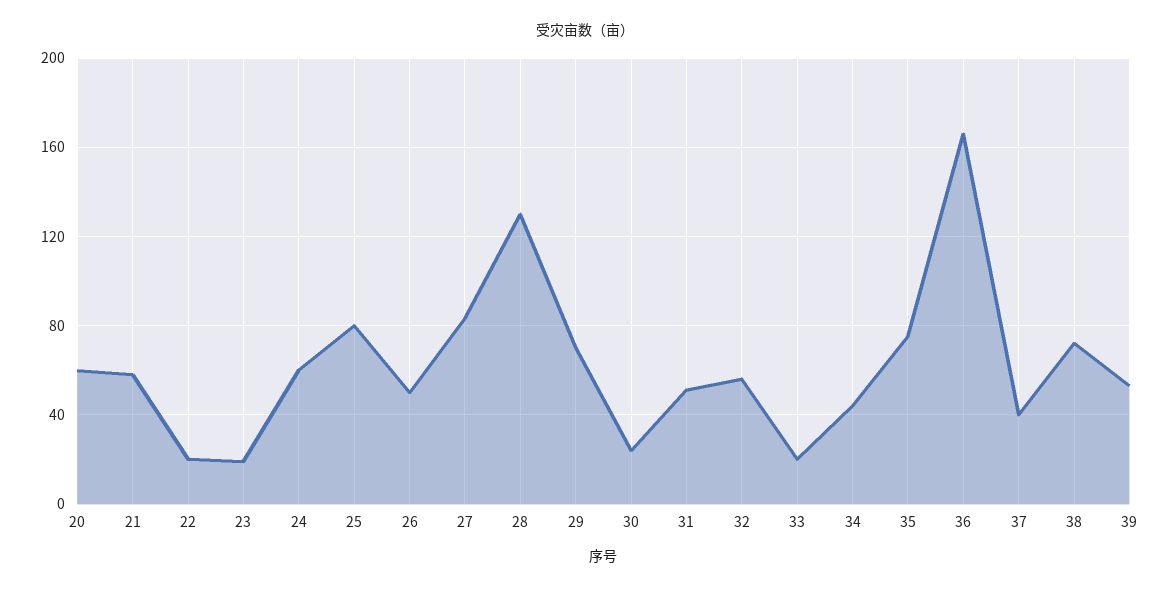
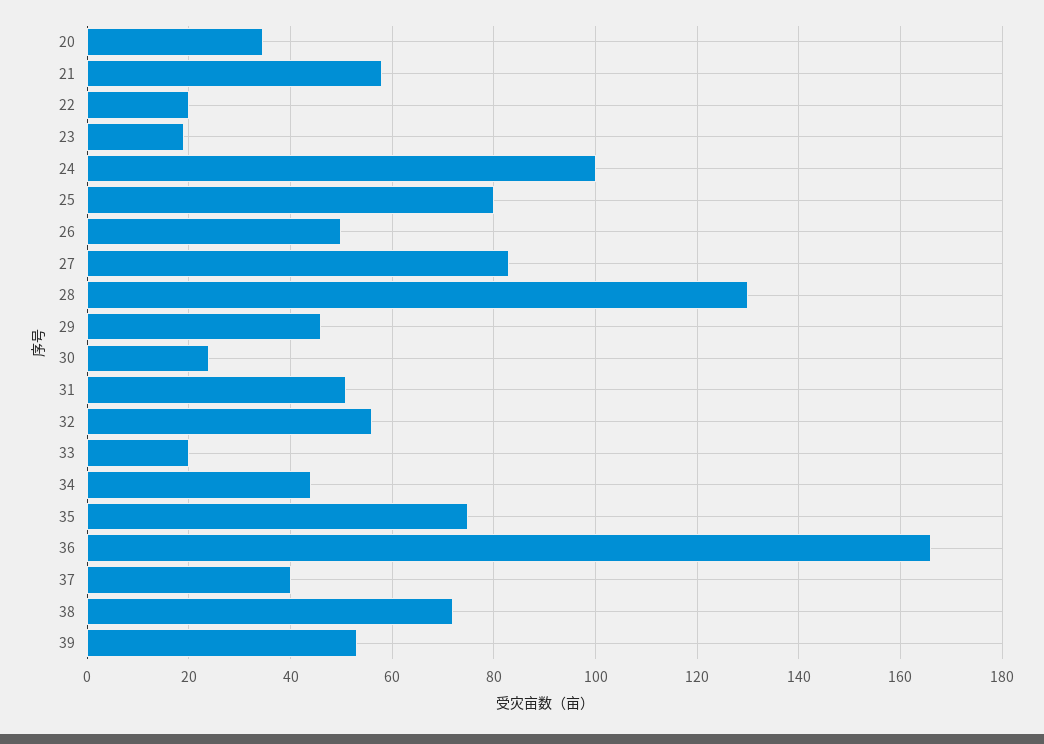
  {
-   "20": 60,
+   "20": 34,
    "21": 58,
    "22": 20,
    "23": 20,
-   "24": 60,
+   "24": 100,
    "25": 80,
    "26": 50,
    "27": 84,
    "28": 130,
-   "29": 70,
+   "29": 46,
    "30": 24,
    "31": 52,
    "32": 56,
    "33": 20,
    "34": 44,
    "35": 76,
    "36": 166,
    "37": 40,
    "38": 72,
    "39": 54
  }

